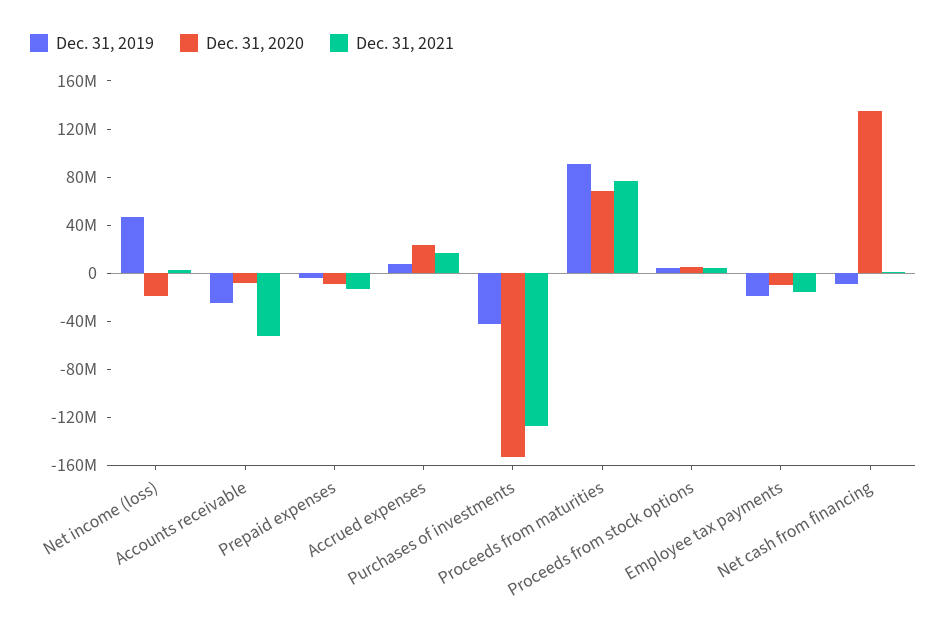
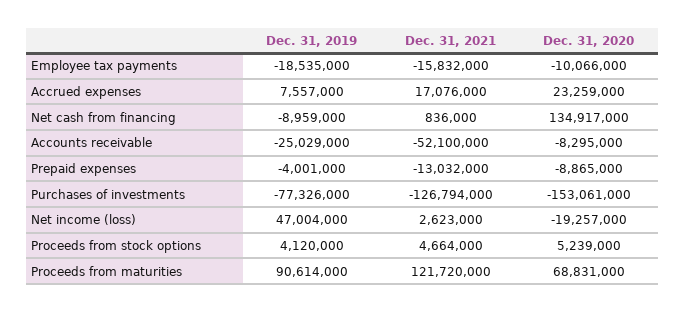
  {
    "Dec. 31, 2019": {
      "Net income (loss)": 47004000,
      "Accounts receivable": -25029000,
      "Prepaid expenses": -4001000,
      "Accrued expenses": 7557000,
-     "Purchases of investments": -40000000,
+     "Purchases of investments": -77326000,
      "Proceeds from maturities": 90614000,
      "Proceeds from stock options": 4120000,
      "Employee tax payments": -18535000,
      "Net cash from financing": -8959000
    },
    "Dec. 31, 2020": {
      "Net income (loss)": -19257000,
      "Accounts receivable": -8295000,
      "Prepaid expenses": -8865000,
      "Accrued expenses": 23259000,
      "Purchases of investments": -153061000,
      "Proceeds from maturities": 68831000,
      "Proceeds from stock options": 5239000,
      "Employee tax payments": -10066000,
      "Net cash from financing": 134917000
    },
    "Dec. 31, 2021": {
      "Net income (loss)": 2623000,
      "Accounts receivable": -52100000,
      "Prepaid expenses": -13032000,
      "Accrued expenses": 17076000,
      "Purchases of investments": -126794000,
-     "Proceeds from maturities": 80000000,
+     "Proceeds from maturities": 121720000,
      "Proceeds from stock options": 4664000,
      "Employee tax payments": -15832000,
      "Net cash from financing": 836000
    }
  }

